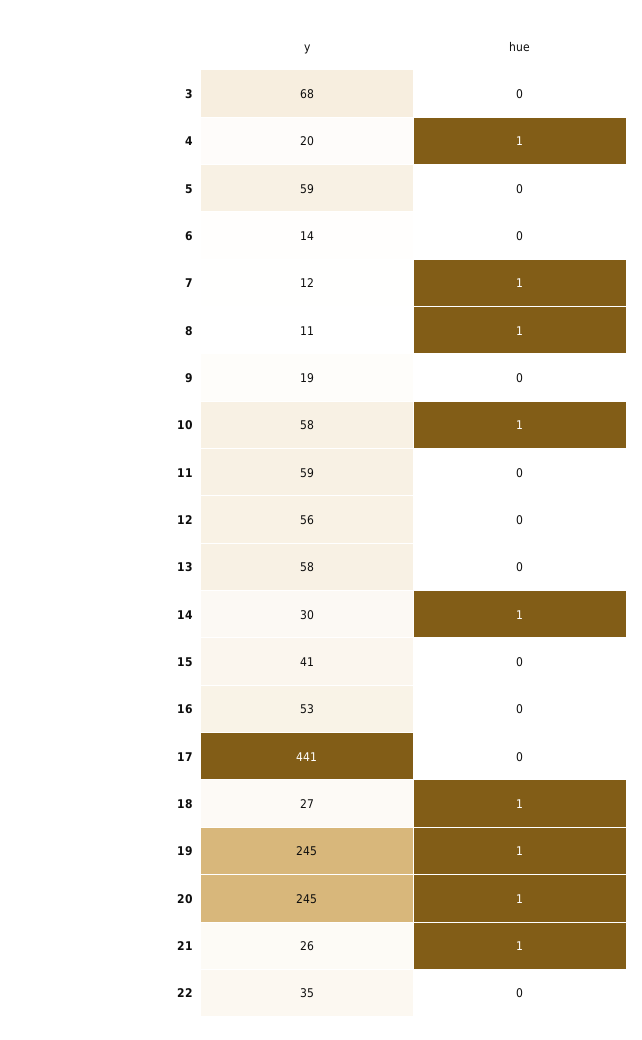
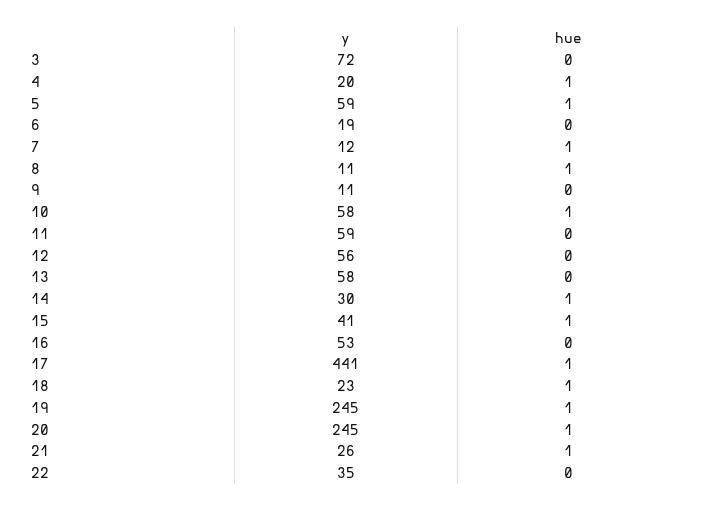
  {
    "y": {
-     "3": 68,
+     "3": 72,
      "4": 20,
      "5": 59,
-     "6": 14,
+     "6": 19,
      "7": 12,
      "8": 11,
-     "9": 19,
+     "9": 11,
      "10": 58,
      "11": 59,
      "12": 56,
      "13": 58,
      "14": 30,
      "15": 41,
      "16": 53,
      "17": 441,
-     "18": 27,
+     "18": 23,
      "19": 245,
      "20": 245,
      "21": 26,
      "22": 35
    },
    "hue": {
      "3": 0,
      "4": 1,
-     "5": 0,
+     "5": 1,
      "6": 0,
      "7": 1,
      "8": 1,
      "9": 0,
      "10": 1,
      "11": 0,
      "12": 0,
      "13": 0,
      "14": 1,
-     "15": 0,
+     "15": 1,
      "16": 0,
-     "17": 0,
+     "17": 1,
      "18": 1,
      "19": 1,
      "20": 1,
      "21": 1,
      "22": 0
    }
  }

